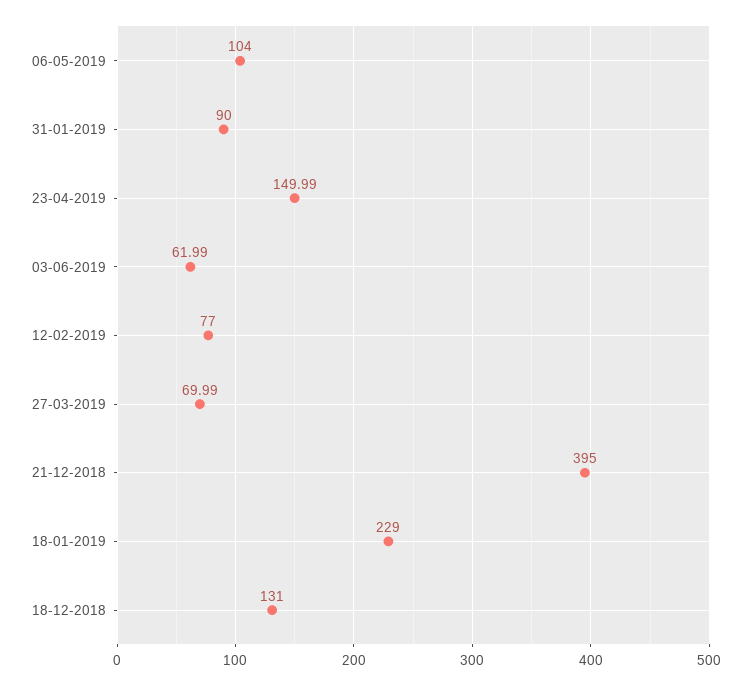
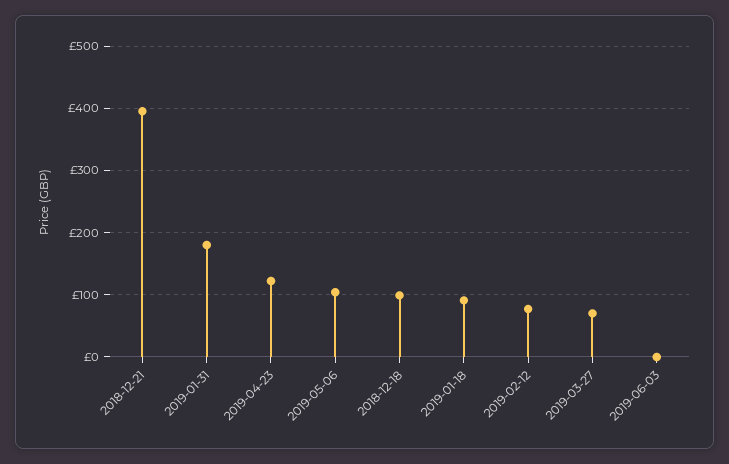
  {
    "06-05-2019": 104,
-   "31-01-2019": 90,
+   "31-01-2019": 180,
-   "23-04-2019": 149.99,
+   "23-04-2019": 120,
-   "03-06-2019": 61.99,
+   "03-06-2019": 0,
    "12-02-2019": 77,
    "27-03-2019": 69.99,
    "21-12-2018": 395,
-   "18-01-2019": 229,
+   "18-01-2019": 90,
-   "18-12-2018": 131
+   "18-12-2018": 100
  }

